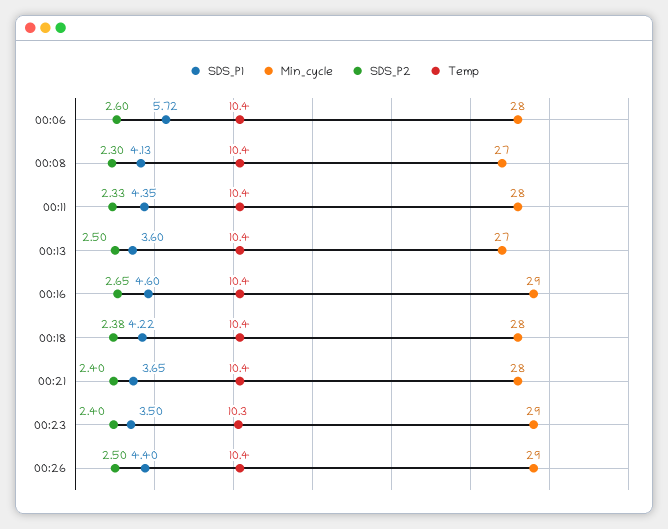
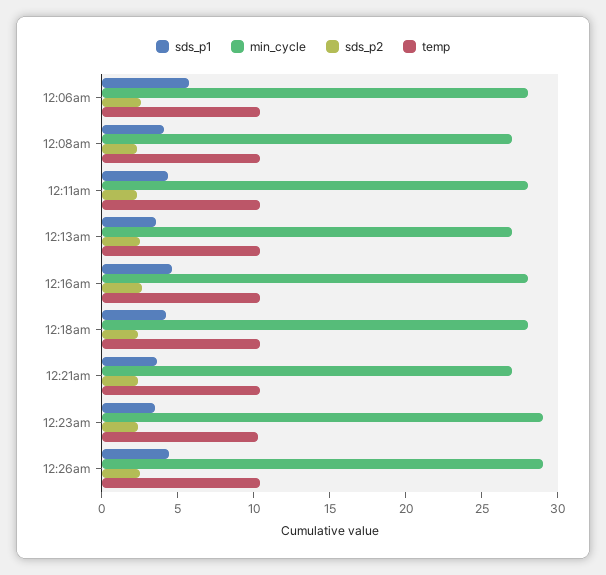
  {
    "SDS_P1": {
      "00:06": 5.72,
      "00:08": 4.13,
      "00:11": 4.35,
      "00:13": 3.6,
      "00:16": 4.6,
      "00:18": 4.22,
      "00:21": 3.65,
      "00:23": 3.5,
      "00:26": 4.4
    },
    "Min_cycle": {
      "00:06": 28,
      "00:08": 27,
      "00:11": 28,
      "00:13": 27,
-     "00:16": 29,
+     "00:16": 28,
      "00:18": 28,
-     "00:21": 28,
+     "00:21": 27,
      "00:23": 29,
      "00:26": 29
    },
    "SDS_P2": {
      "00:06": 2.6,
      "00:08": 2.3,
      "00:11": 2.33,
      "00:13": 2.5,
      "00:16": 2.65,
      "00:18": 2.38,
      "00:21": 2.4,
      "00:23": 2.4,
      "00:26": 2.5
    },
    "Temp": {
      "00:06": 10.4,
      "00:08": 10.4,
      "00:11": 10.4,
      "00:13": 10.4,
      "00:16": 10.4,
      "00:18": 10.4,
      "00:21": 10.4,
      "00:23": 10.3,
      "00:26": 10.4
    }
  }

